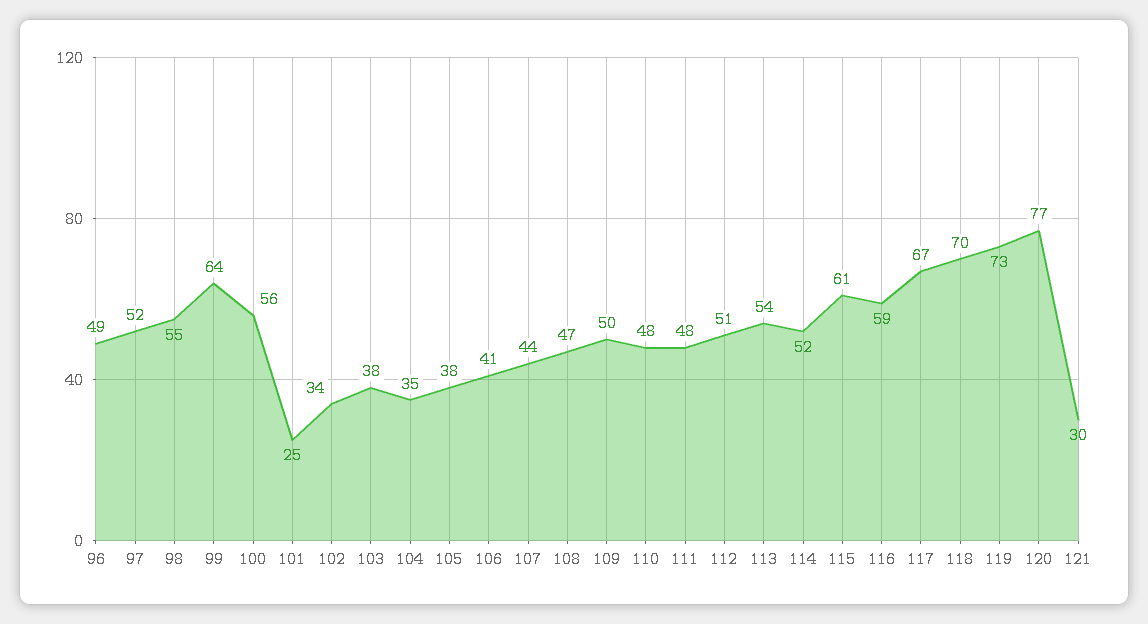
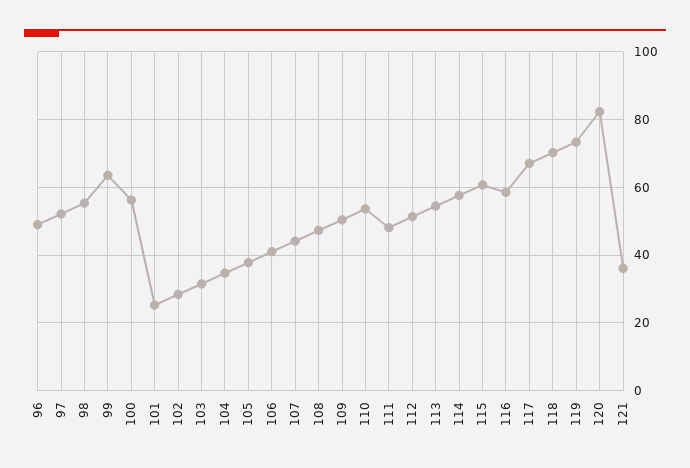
  {
    "96": 49,
    "97": 52,
    "98": 55,
    "99": 64,
    "100": 56,
    "101": 25,
-   "102": 34,
+   "102": 28,
-   "103": 38,
+   "103": 32,
    "104": 35,
    "105": 38,
    "106": 41,
    "107": 44,
    "108": 47,
    "109": 50,
-   "110": 48,
+   "110": 54,
    "111": 48,
    "112": 51,
    "113": 54,
-   "114": 52,
+   "114": 58,
    "115": 61,
    "116": 59,
    "117": 67,
    "118": 70,
    "119": 73,
-   "120": 77,
+   "120": 82,
-   "121": 30
+   "121": 36
  }

